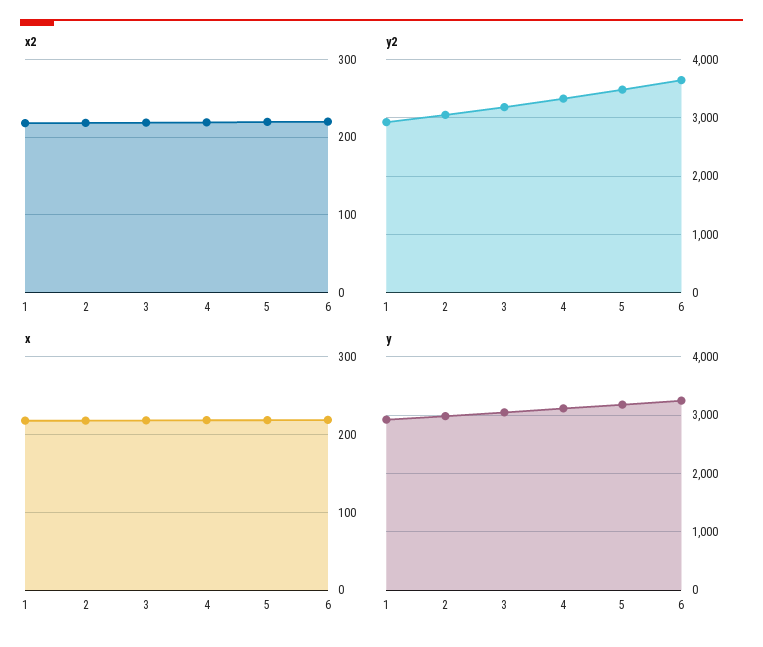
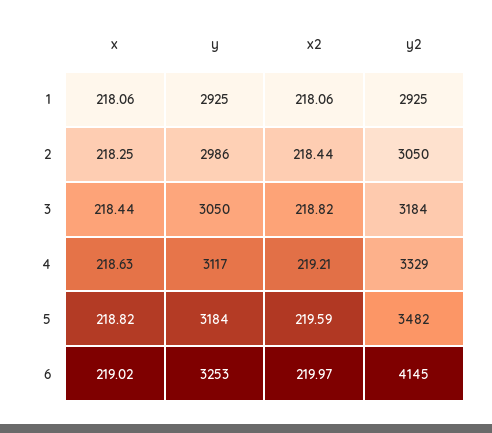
  {
    "x2": {
      "1": 218.06,
      "2": 218.44,
      "3": 218.82,
      "4": 219.21,
      "5": 219.59,
      "6": 219.97
    },
    "y2": {
      "1": 2925,
      "2": 3050,
      "3": 3184,
      "4": 3329,
      "5": 3482,
-     "6": 3600
+     "6": 4145
    },
    "x": {
      "1": 218.06,
      "2": 218.25,
      "3": 218.44,
      "4": 218.63,
      "5": 218.82,
      "6": 219.02
    },
    "y": {
      "1": 2925,
      "2": 2986,
      "3": 3050,
      "4": 3117,
      "5": 3184,
      "6": 3253
    }
  }

